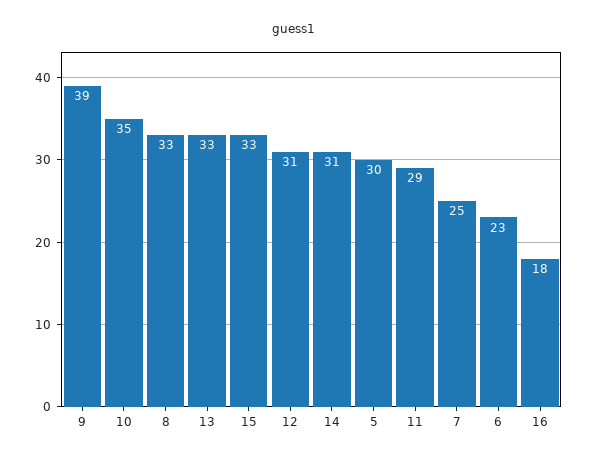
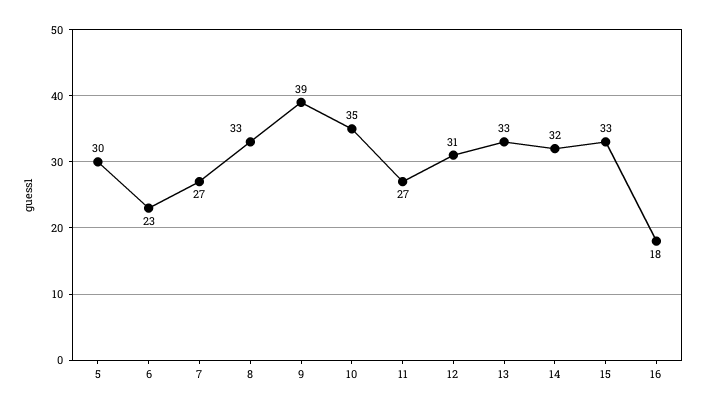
  {
    "9": 39,
    "10": 35,
    "8": 33,
    "13": 33,
    "15": 33,
    "12": 31,
-   "14": 31,
+   "14": 32,
    "5": 30,
-   "11": 29,
+   "11": 27,
-   "7": 25,
+   "7": 27,
    "6": 23,
    "16": 18
  }

